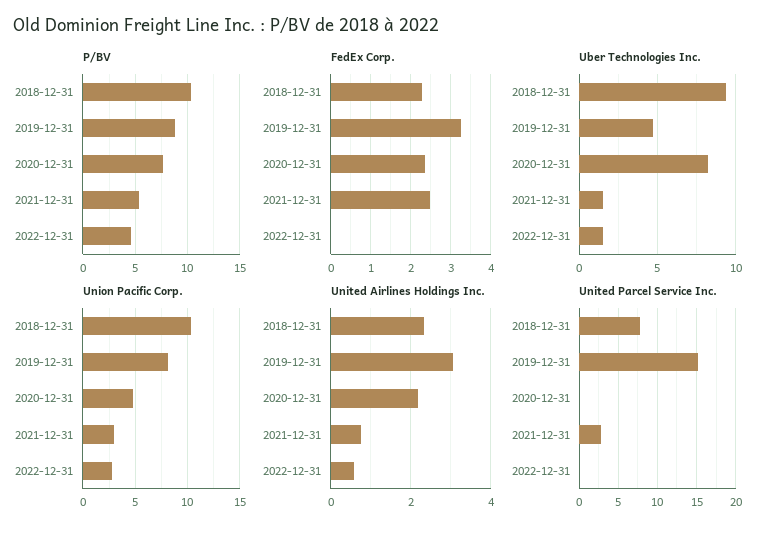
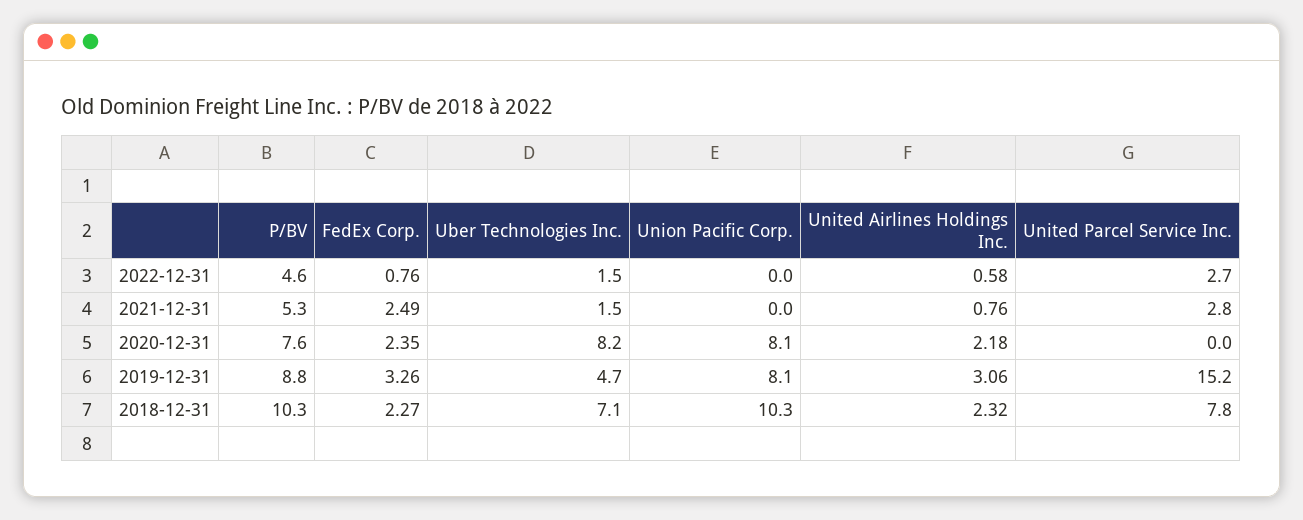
  {
    "P/BV": {
      "2018-12-31": 10.3,
      "2019-12-31": 8.8,
      "2020-12-31": 7.6,
      "2021-12-31": 5.3,
      "2022-12-31": 4.6
    },
    "FedEx Corp.": {
      "2018-12-31": 2.27,
      "2019-12-31": 3.26,
      "2020-12-31": 2.35,
      "2021-12-31": 2.49,
-     "2022-12-31": 0
+     "2022-12-31": 0.76
    },
    "Uber Technologies Inc.": {
-     "2018-12-31": 9.5,
+     "2018-12-31": 7.1,
      "2019-12-31": 4.7,
      "2020-12-31": 8.2,
      "2021-12-31": 1.5,
      "2022-12-31": 1.5
    },
    "Union Pacific Corp.": {
      "2018-12-31": 10.3,
      "2019-12-31": 8.1,
-     "2020-12-31": 5,
+     "2020-12-31": 8.1,
-     "2021-12-31": 3,
+     "2021-12-31": 0,
-     "2022-12-31": 3
+     "2022-12-31": 0
    },
    "United Airlines Holdings Inc.": {
      "2018-12-31": 2.32,
      "2019-12-31": 3.06,
      "2020-12-31": 2.18,
      "2021-12-31": 0.76,
      "2022-12-31": 0.58
    },
    "United Parcel Service Inc.": {
      "2018-12-31": 7.8,
      "2019-12-31": 15.2,
      "2020-12-31": 0,
      "2021-12-31": 2.8,
-     "2022-12-31": 0
+     "2022-12-31": 2.7
    }
  }

